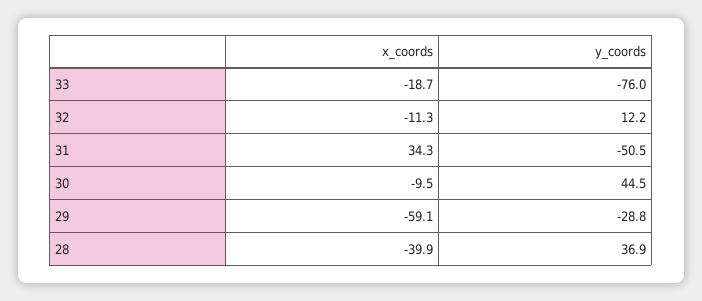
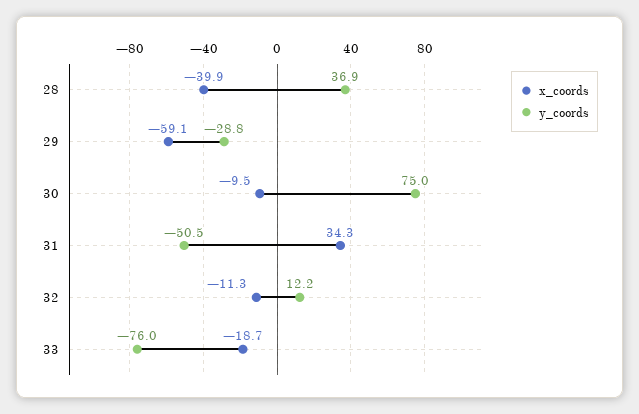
  {
    "x_coords": {
      "33": -18.7,
      "32": -11.3,
      "31": 34.3,
      "30": -9.5,
      "29": -59.1,
      "28": -39.9
    },
    "y_coords": {
      "33": -76,
      "32": 12.2,
      "31": -50.5,
-     "30": 44.5,
+     "30": 75,
      "29": -28.8,
      "28": 36.9
    }
  }

